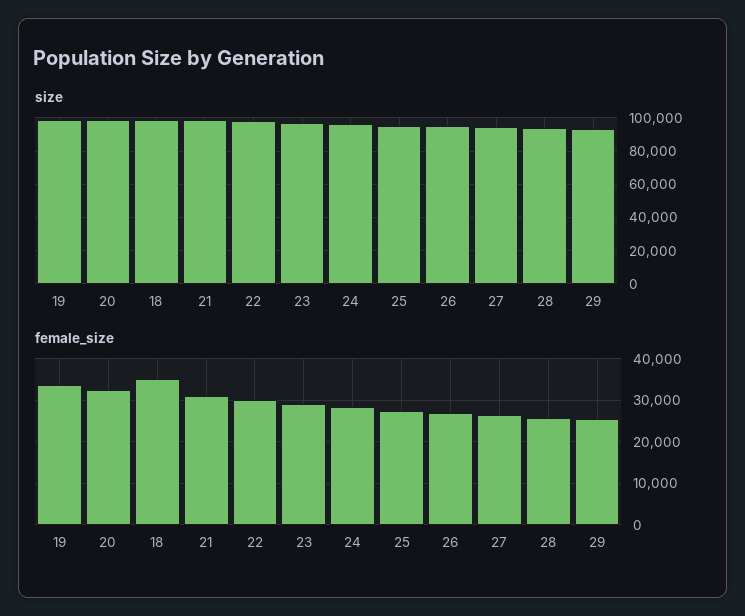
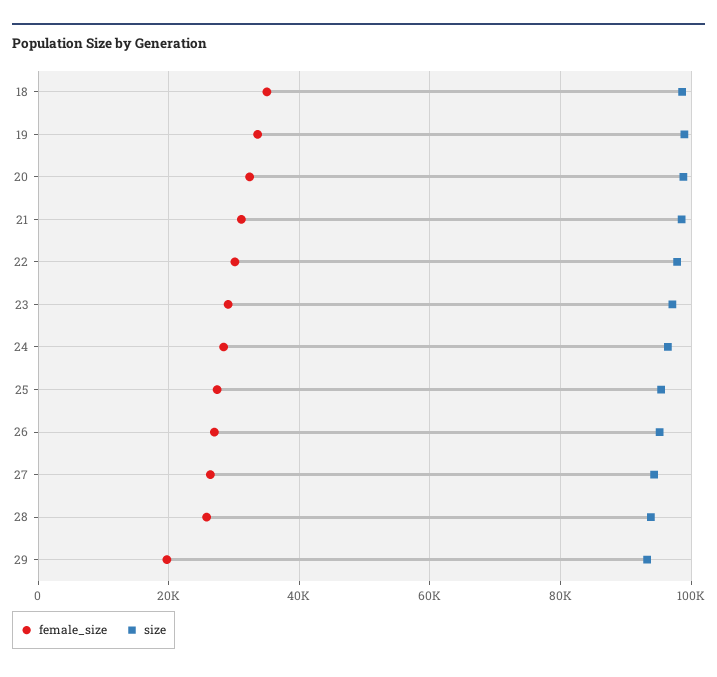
  {
    "size": {
      "19": 98000,
      "20": 98000,
      "18": 98000,
      "21": 98000,
      "22": 98000,
      "23": 98000,
      "24": 96000,
      "25": 96000,
      "26": 96000,
      "27": 94000,
      "28": 94000,
      "29": 94000
    },
    "female_size": {
      "19": 34000,
      "20": 32000,
      "18": 36000,
      "21": 32000,
      "22": 30000,
      "23": 30000,
      "24": 28000,
      "25": 28000,
      "26": 28000,
      "27": 26000,
      "28": 26000,
-     "29": 26000
+     "29": 20000
    }
  }

